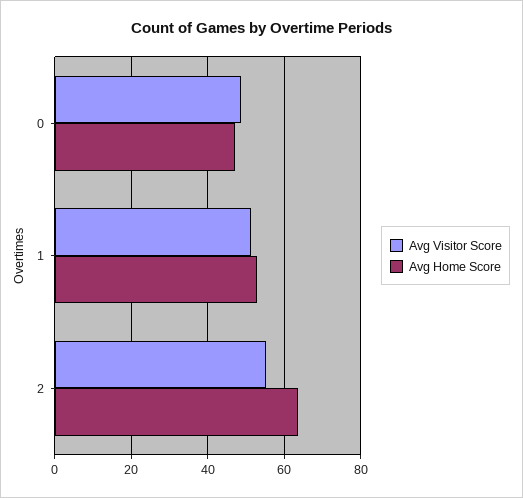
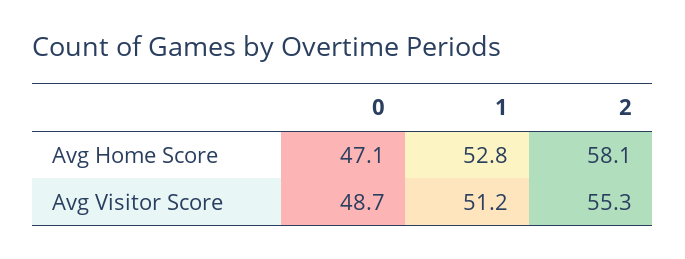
  {
    "Avg Visitor Score": {
      "0": 48.7,
      "1": 51.2,
      "2": 55.3
    },
    "Avg Home Score": {
      "0": 47.1,
      "1": 52.8,
-     "2": 64
+     "2": 58.1
    }
  }

